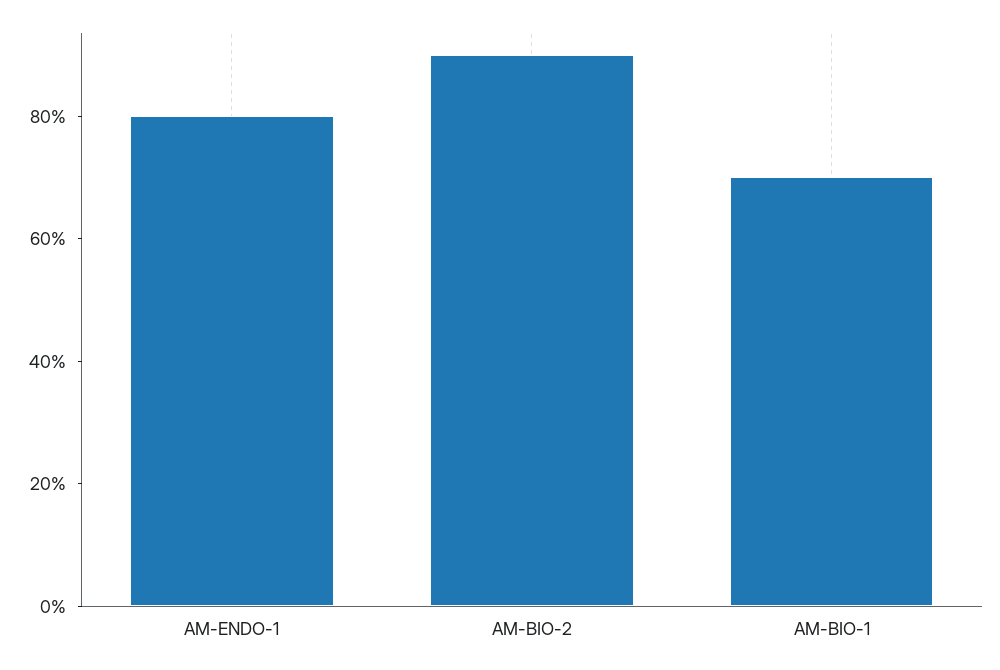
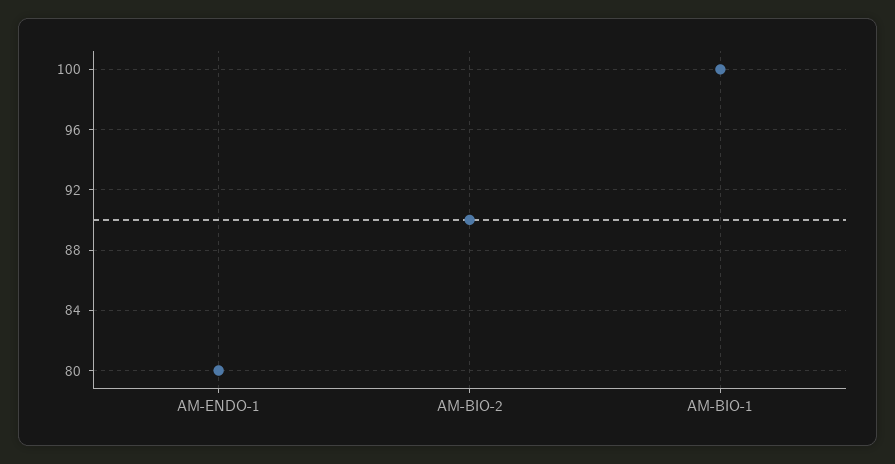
  {
    "AM-ENDO-1": 80,
    "AM-BIO-2": 90,
-   "AM-BIO-1": 70
+   "AM-BIO-1": 100
  }

